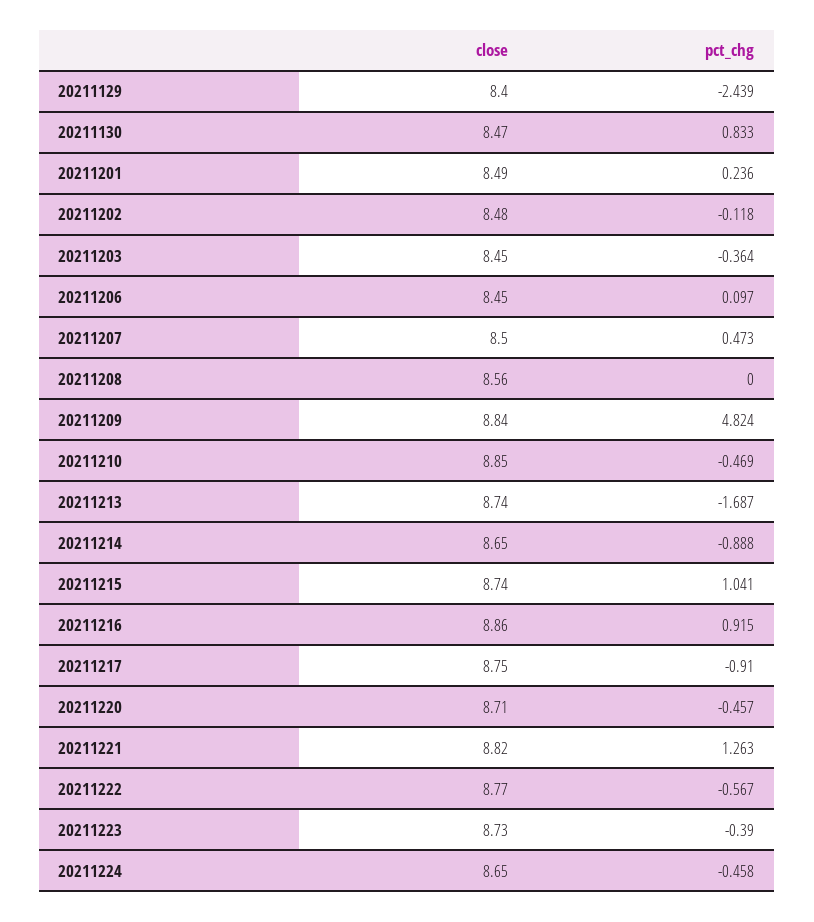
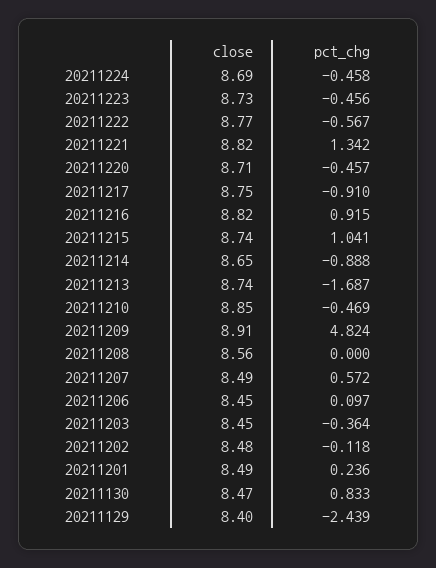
  {
    "close": {
      "20211129": 8.4,
      "20211130": 8.47,
      "20211201": 8.49,
      "20211202": 8.48,
      "20211203": 8.45,
      "20211206": 8.45,
-     "20211207": 8.5,
+     "20211207": 8.49,
      "20211208": 8.56,
-     "20211209": 8.84,
+     "20211209": 8.91,
      "20211210": 8.85,
      "20211213": 8.74,
      "20211214": 8.65,
      "20211215": 8.74,
-     "20211216": 8.86,
+     "20211216": 8.82,
      "20211217": 8.75,
      "20211220": 8.71,
      "20211221": 8.82,
      "20211222": 8.77,
      "20211223": 8.73,
-     "20211224": 8.65
+     "20211224": 8.69
    },
    "pct_chg": {
      "20211129": -2.439,
      "20211130": 0.833,
      "20211201": 0.236,
      "20211202": -0.118,
      "20211203": -0.364,
      "20211206": 0.097,
-     "20211207": 0.473,
+     "20211207": 0.572,
      "20211208": 0,
      "20211209": 4.824,
      "20211210": -0.469,
      "20211213": -1.687,
      "20211214": -0.888,
      "20211215": 1.041,
      "20211216": 0.915,
      "20211217": -0.91,
      "20211220": -0.457,
-     "20211221": 1.263,
+     "20211221": 1.342,
      "20211222": -0.567,
-     "20211223": -0.39,
+     "20211223": -0.456,
      "20211224": -0.458
    }
  }

